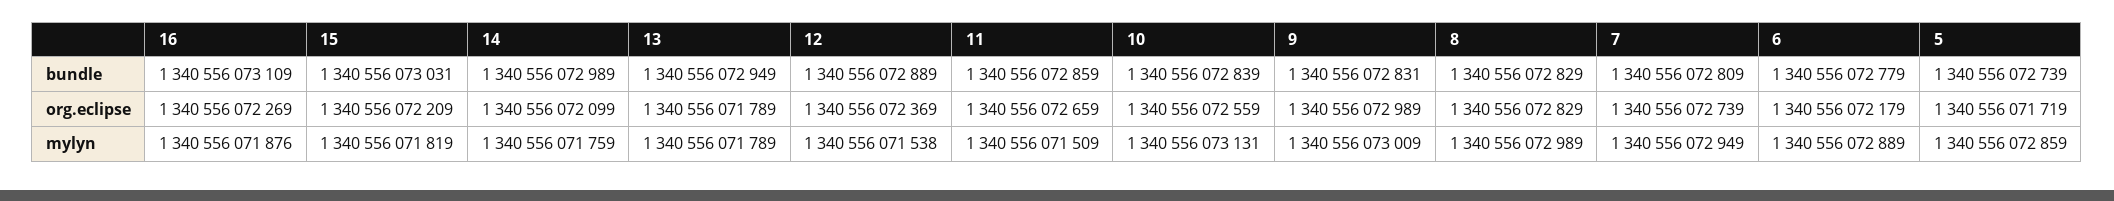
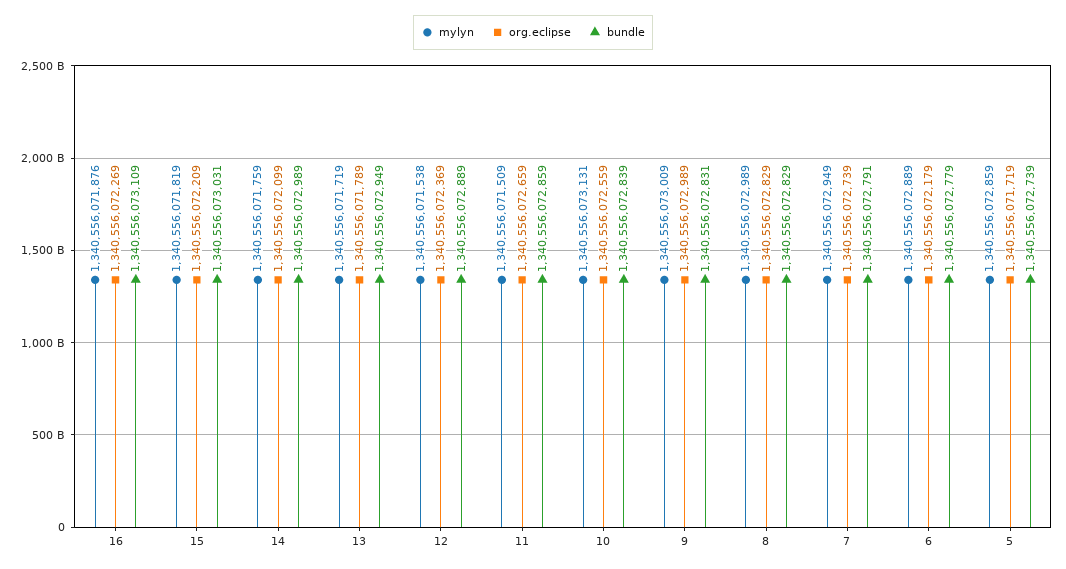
  {
    "bundle": {
      "16": 1340556073109,
      "15": 1340556073031,
      "14": 1340556072989,
      "13": 1340556072949,
      "12": 1340556072889,
      "11": 1340556072859,
      "10": 1340556072839,
      "9": 1340556072831,
      "8": 1340556072829,
-     "7": 1340556072809,
+     "7": 1340556072791,
      "6": 1340556072779,
      "5": 1340556072739
    },
    "org.eclipse": {
      "16": 1340556072269,
      "15": 1340556072209,
      "14": 1340556072099,
      "13": 1340556071789,
      "12": 1340556072369,
      "11": 1340556072659,
      "10": 1340556072559,
      "9": 1340556072989,
      "8": 1340556072829,
      "7": 1340556072739,
      "6": 1340556072179,
      "5": 1340556071719
    },
    "mylyn": {
      "16": 1340556071876,
      "15": 1340556071819,
      "14": 1340556071759,
-     "13": 1340556071789,
+     "13": 1340556071719,
      "12": 1340556071538,
      "11": 1340556071509,
      "10": 1340556073131,
      "9": 1340556073009,
      "8": 1340556072989,
      "7": 1340556072949,
      "6": 1340556072889,
      "5": 1340556072859
    }
  }

